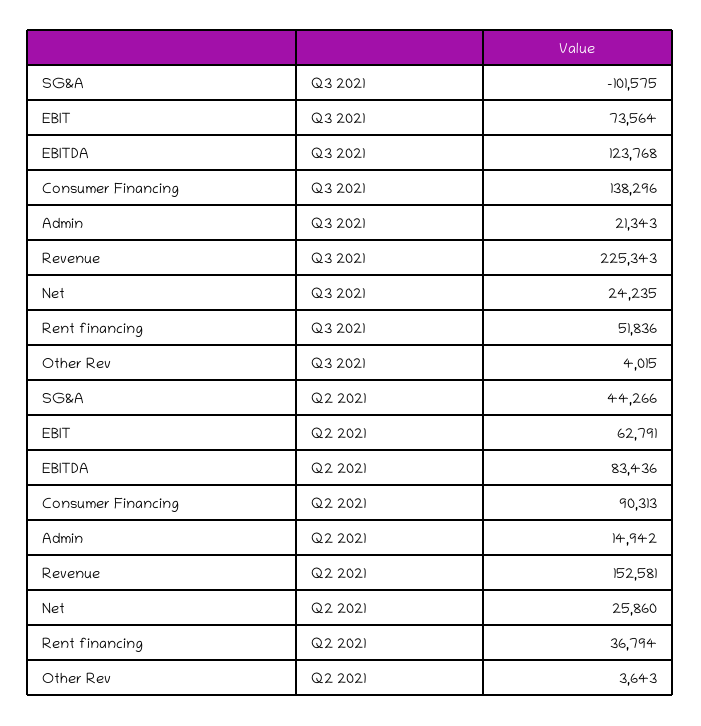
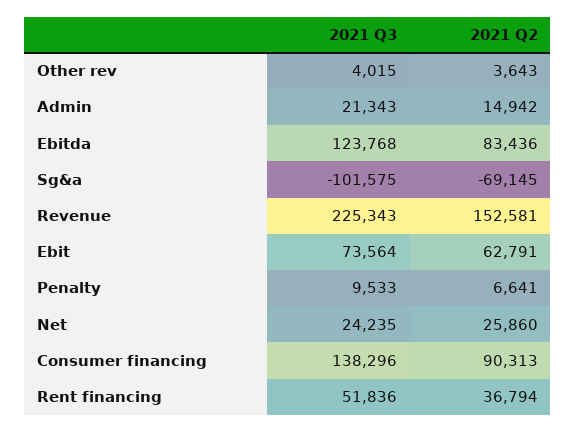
  {
    "SG&A": {
      "Q3 2021": -101575,
-     "Q2 2021": 44266
+     "Q2 2021": -69145
    },
    "EBIT": {
      "Q3 2021": 73564,
      "Q2 2021": 62791
    },
    "EBITDA": {
      "Q3 2021": 123768,
      "Q2 2021": 83436
    },
    "Consumer Financing": {
      "Q3 2021": 138296,
      "Q2 2021": 90313
    },
    "Admin": {
      "Q3 2021": 21343,
      "Q2 2021": 14942
    },
    "Revenue": {
      "Q3 2021": 225343,
      "Q2 2021": 152581
    },
    "Net": {
      "Q3 2021": 24235,
      "Q2 2021": 25860
    },
    "Rent financing": {
      "Q3 2021": 51836,
      "Q2 2021": 36794
    },
    "Other Rev": {
      "Q3 2021": 4015,
      "Q2 2021": 3643
-   }
+   },
+   "Penalty": {
+     "Q3 2021": 9533,
+     "Q2 2021": 6641
+   }
  }

